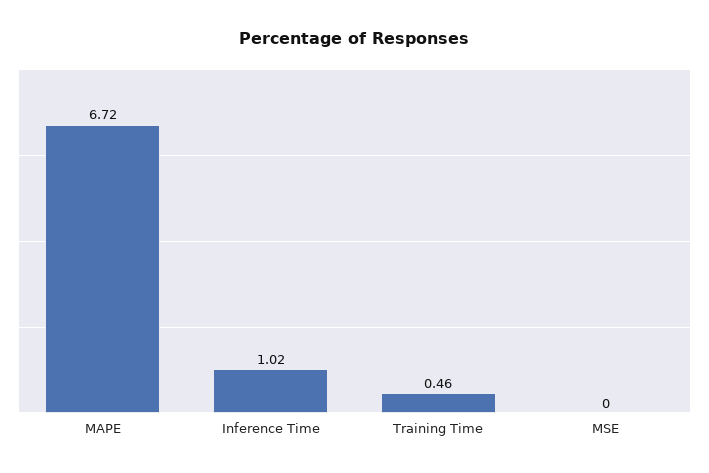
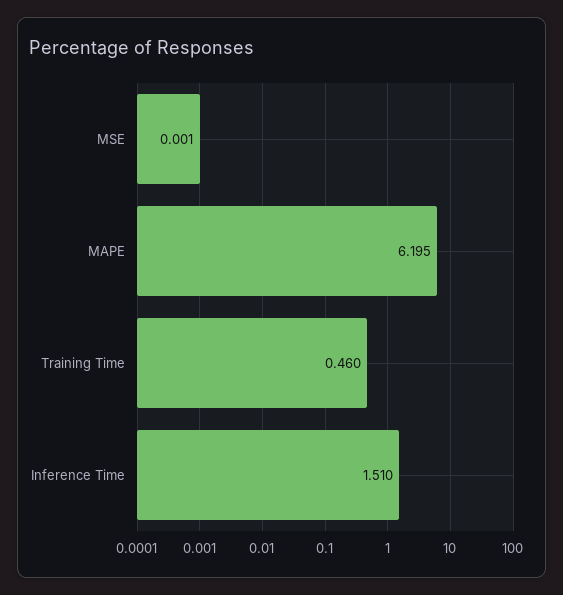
  {
-   "MAPE": 6.72,
+   "MAPE": 6.195,
-   "Inference Time": 1.02,
+   "Inference Time": 1.51,
    "Training Time": 0.46,
    "MSE": 0.001
  }

